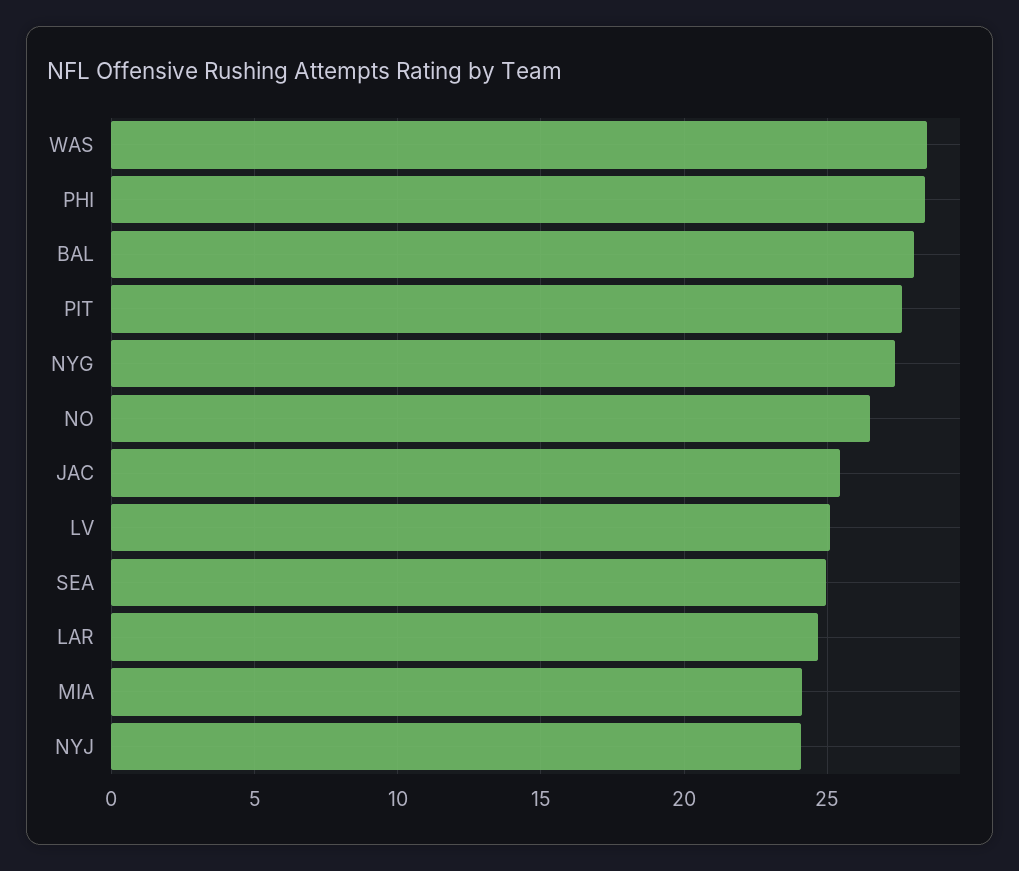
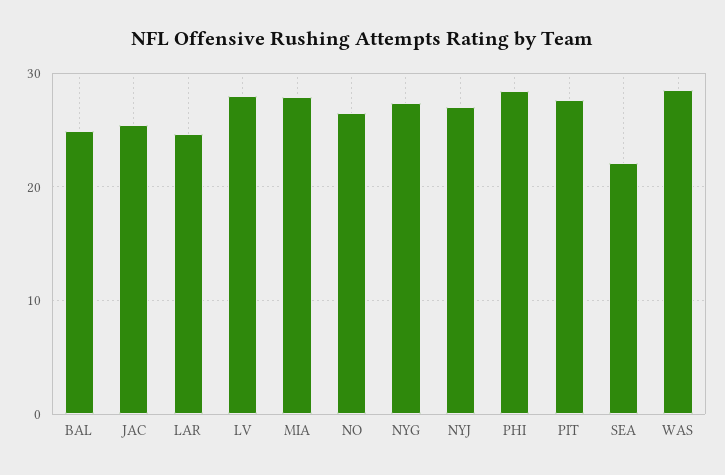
  {
    "WAS": 28.5,
    "PHI": 28.5,
-   "BAL": 28,
+   "BAL": 25,
    "PIT": 27.5,
    "NYG": 27.5,
    "NO": 26.5,
    "JAC": 25.5,
-   "LV": 25,
+   "LV": 28,
-   "SEA": 25,
+   "SEA": 22,
    "LAR": 24.5,
-   "MIA": 24,
+   "MIA": 28,
-   "NYJ": 24
+   "NYJ": 27
  }

